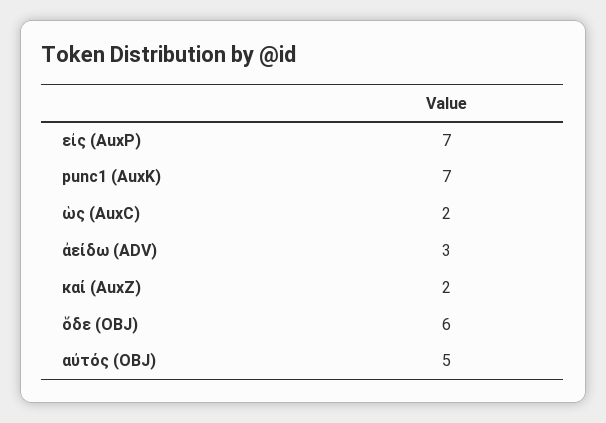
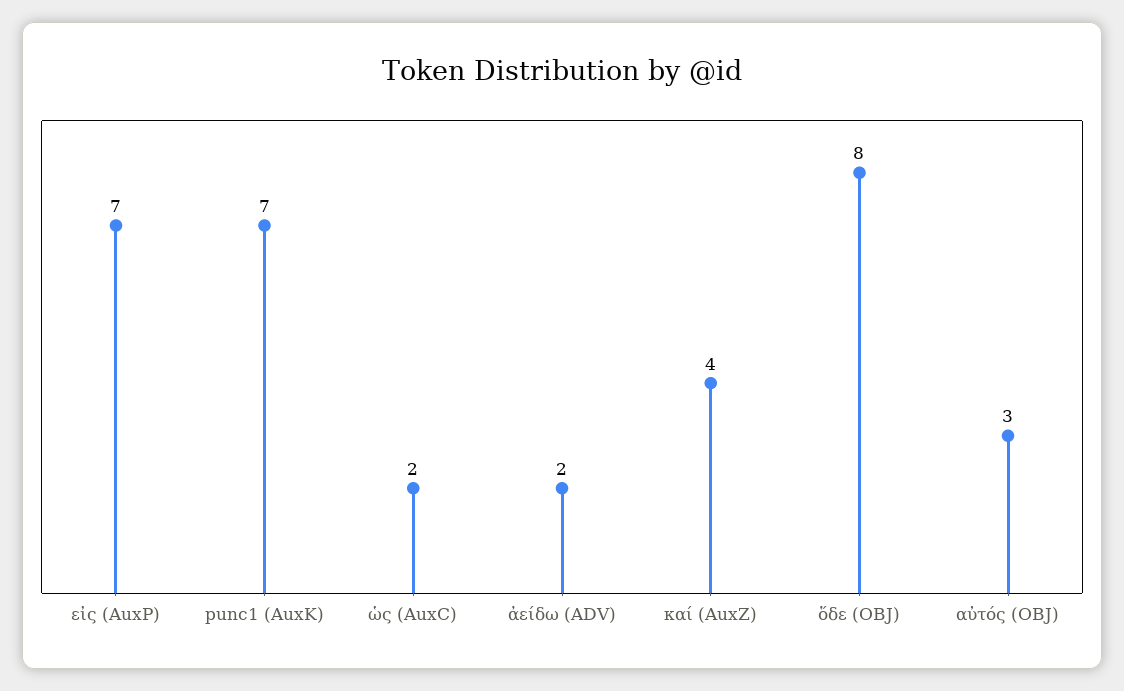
  {
    "εἰς (AuxP)": 7,
    "punc1 (AuxK)": 7,
    "ὡς (AuxC)": 2,
-   "ἀείδω (ADV)": 3,
+   "ἀείδω (ADV)": 2,
-   "καί (AuxZ)": 2,
+   "καί (AuxZ)": 4,
-   "ὅδε (OBJ)": 6,
+   "ὅδε (OBJ)": 8,
-   "αὐτός (OBJ)": 5
+   "αὐτός (OBJ)": 3
  }

